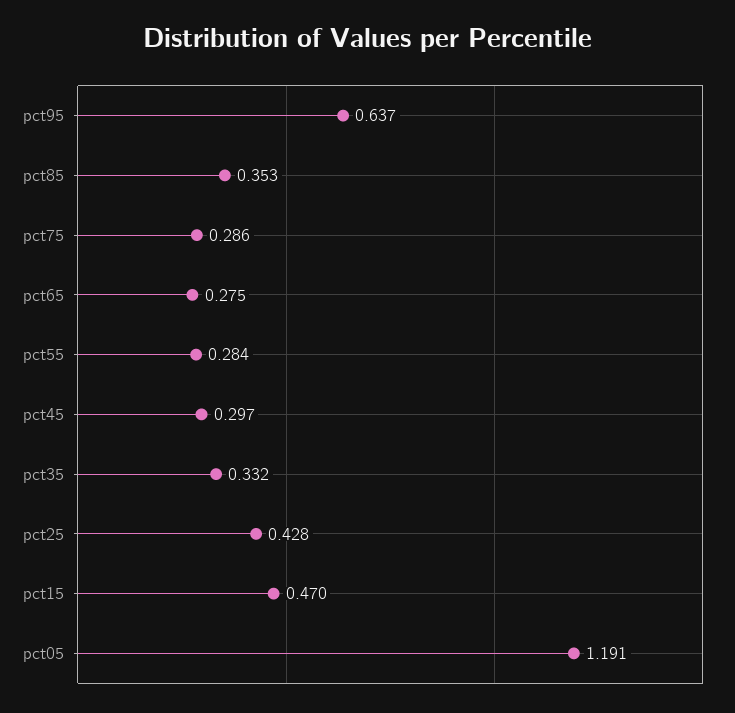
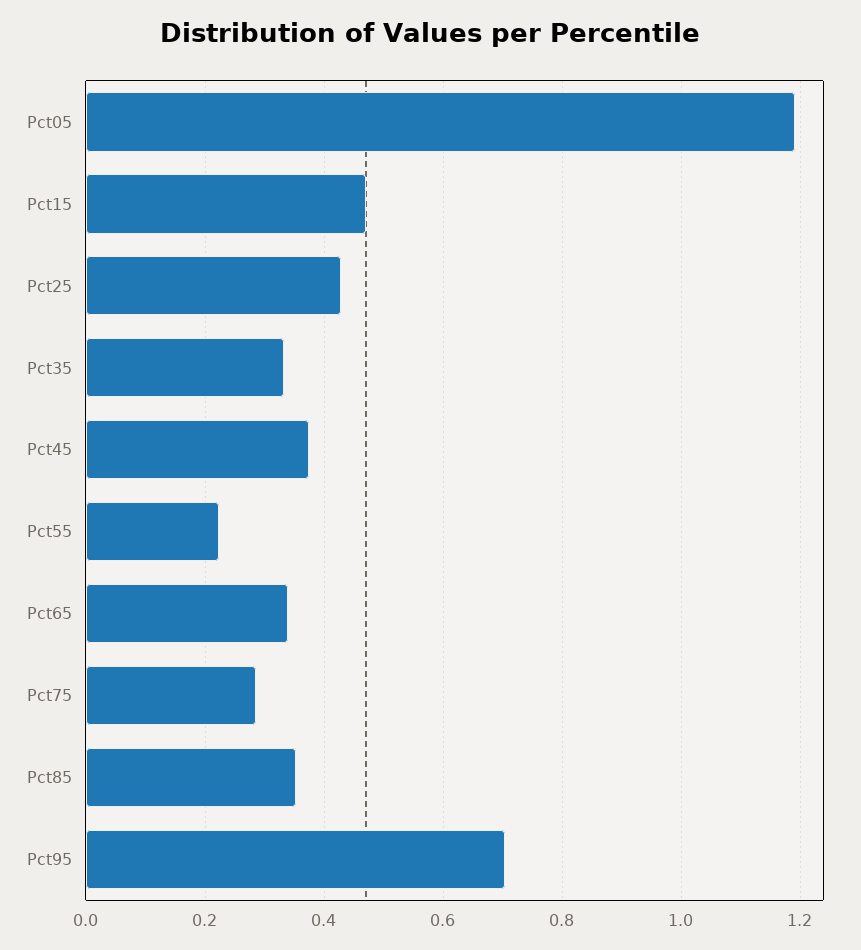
  {
-   "pct95": 0.637,
+   "pct95": 0.7,
    "pct85": 0.353,
    "pct75": 0.286,
-   "pct65": 0.275,
+   "pct65": 0.34,
-   "pct55": 0.284,
+   "pct55": 0.22,
-   "pct45": 0.297,
+   "pct45": 0.38,
    "pct35": 0.332,
    "pct25": 0.428,
    "pct15": 0.47,
    "pct05": 1.191
  }

